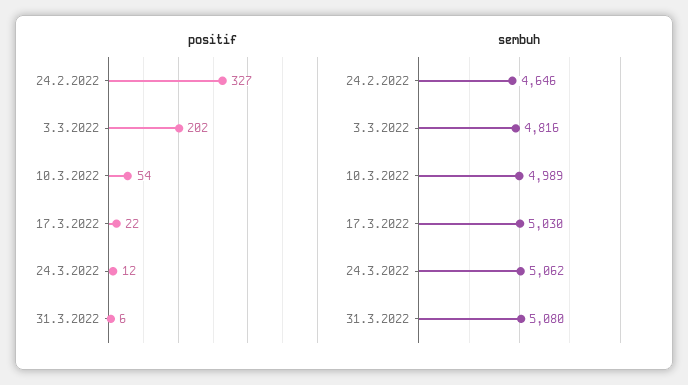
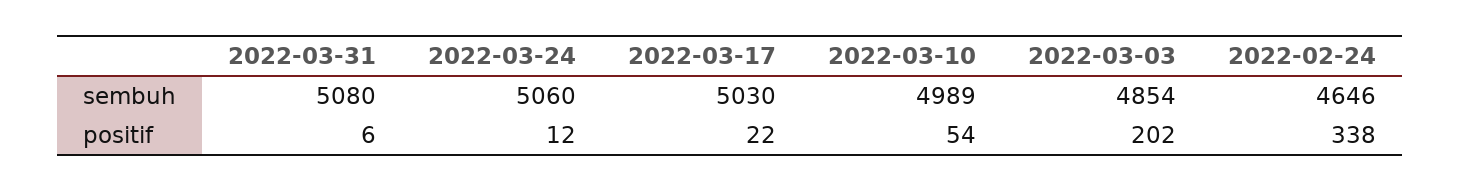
  {
    "positif": {
-     "24.2.2022": 327,
+     "24.2.2022": 338,
      "3.3.2022": 202,
      "10.3.2022": 54,
      "17.3.2022": 22,
      "24.3.2022": 12,
      "31.3.2022": 6
    },
    "sembuh": {
      "24.2.2022": 4646,
-     "3.3.2022": 4816,
+     "3.3.2022": 4854,
      "10.3.2022": 4989,
      "17.3.2022": 5030,
-     "24.3.2022": 5062,
+     "24.3.2022": 5060,
      "31.3.2022": 5080
    }
  }

